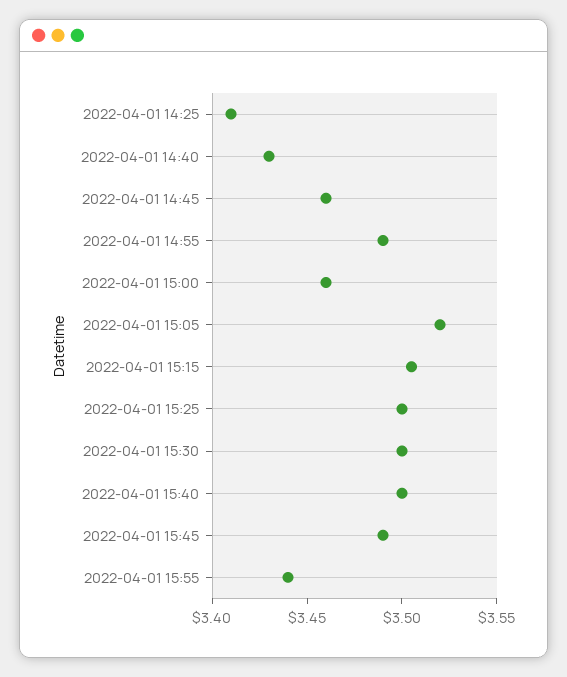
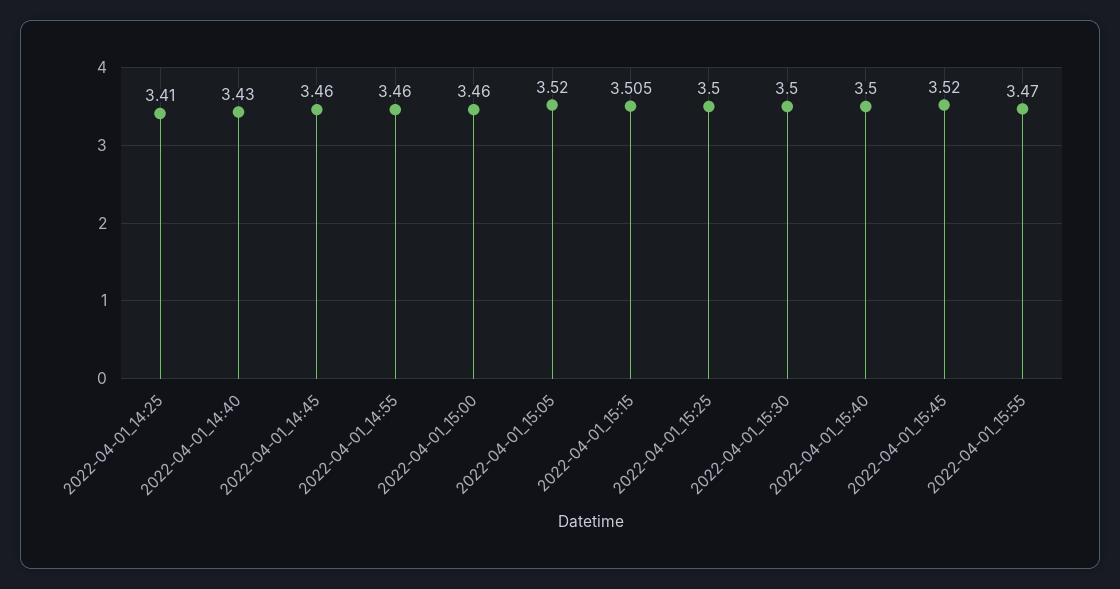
  {
    "2022-04-01 14:25": 3.41,
    "2022-04-01 14:40": 3.43,
    "2022-04-01 14:45": 3.46,
-   "2022-04-01 14:55": 3.49,
+   "2022-04-01 14:55": 3.46,
    "2022-04-01 15:00": 3.46,
    "2022-04-01 15:05": 3.52,
    "2022-04-01 15:15": 3.505,
    "2022-04-01 15:25": 3.5,
    "2022-04-01 15:30": 3.5,
    "2022-04-01 15:40": 3.5,
-   "2022-04-01 15:45": 3.49,
+   "2022-04-01 15:45": 3.52,
-   "2022-04-01 15:55": 3.44
+   "2022-04-01 15:55": 3.47
  }

